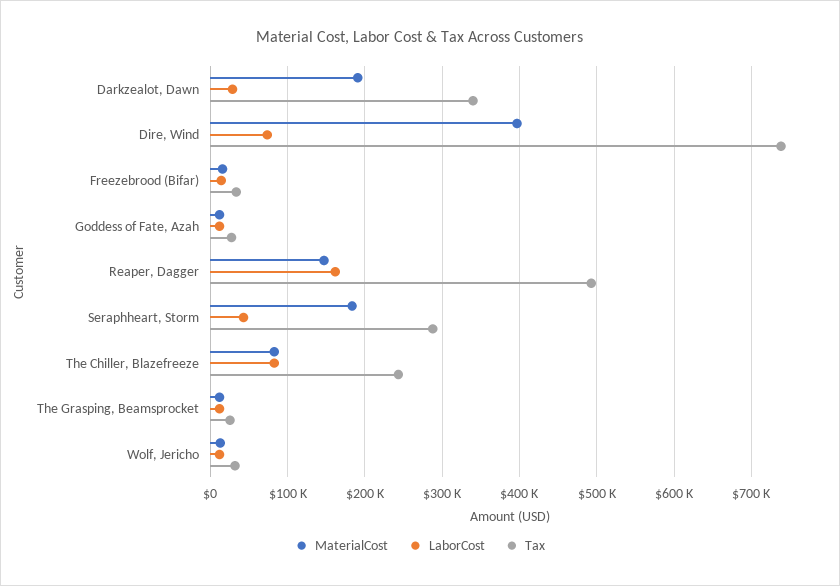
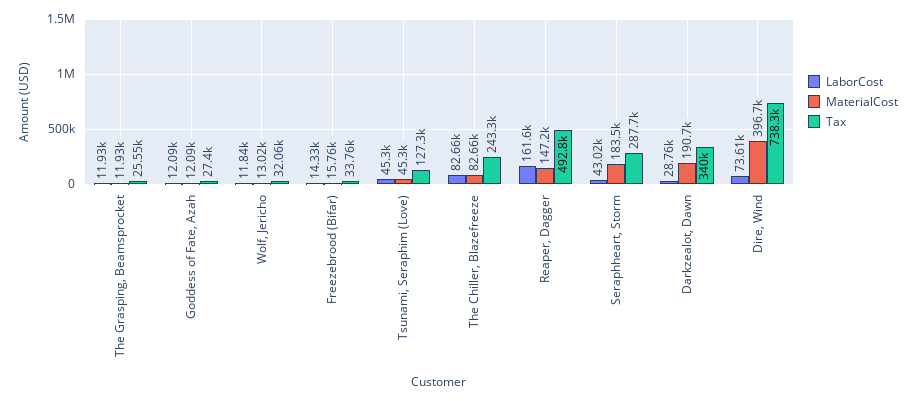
  {
    "MaterialCost": {
      "Darkzealot, Dawn": 190700,
      "Dire, Wind": 396700,
      "Freezebrood (Bifar)": 15760,
      "Goddess of Fate, Azah": 12090,
      "Reaper, Dagger": 147200,
      "Seraphheart, Storm": 183500,
      "The Chiller, Blazefreeze": 82660,
      "The Grasping, Beamsprocket": 11930,
-     "Wolf, Jericho": 13020
+     "Wolf, Jericho": 13020,
+     "Tsunami, Seraphim (Love)": 45300
    },
    "LaborCost": {
      "Darkzealot, Dawn": 28760,
      "Dire, Wind": 73610,
      "Freezebrood (Bifar)": 14330,
      "Goddess of Fate, Azah": 12090,
      "Reaper, Dagger": 161600,
      "Seraphheart, Storm": 43020,
      "The Chiller, Blazefreeze": 82660,
      "The Grasping, Beamsprocket": 11930,
-     "Wolf, Jericho": 11840
+     "Wolf, Jericho": 11840,
+     "Tsunami, Seraphim (Love)": 45300
    },
    "Tax": {
      "Darkzealot, Dawn": 340000,
      "Dire, Wind": 738300,
      "Freezebrood (Bifar)": 33760,
      "Goddess of Fate, Azah": 27400,
      "Reaper, Dagger": 492800,
      "Seraphheart, Storm": 287700,
      "The Chiller, Blazefreeze": 243300,
      "The Grasping, Beamsprocket": 25550,
-     "Wolf, Jericho": 32060
+     "Wolf, Jericho": 32060,
+     "Tsunami, Seraphim (Love)": 127300
    }
  }

